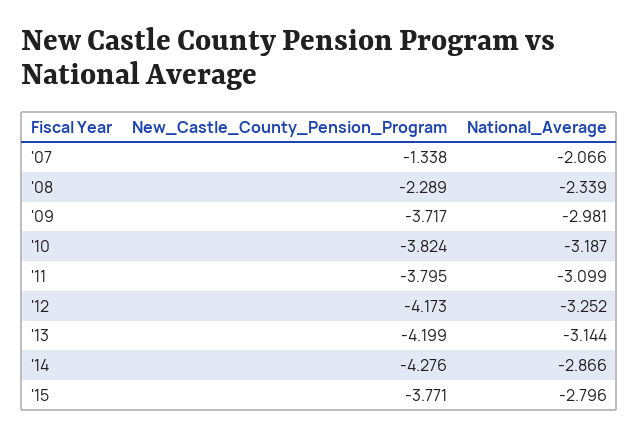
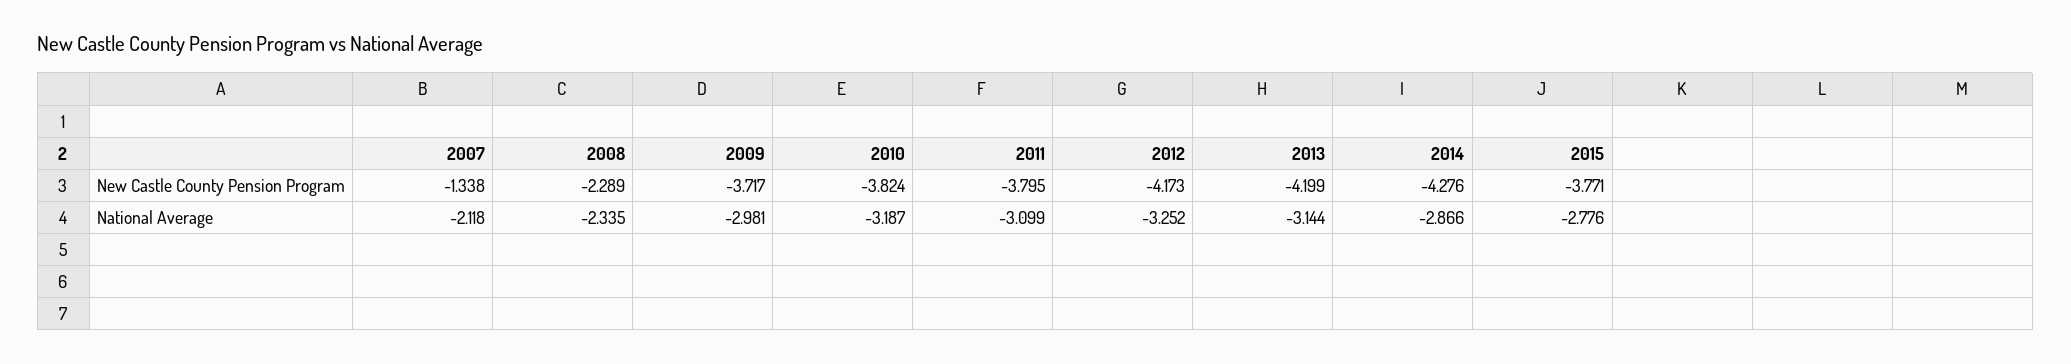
  {
    "New_Castle_County_Pension_Program": {
      "'07": -1.338,
      "'08": -2.289,
      "'09": -3.717,
      "'10": -3.824,
      "'11": -3.795,
      "'12": -4.173,
      "'13": -4.199,
      "'14": -4.276,
      "'15": -3.771
    },
    "National_Average": {
-     "'07": -2.066,
+     "'07": -2.118,
-     "'08": -2.339,
+     "'08": -2.335,
      "'09": -2.981,
      "'10": -3.187,
      "'11": -3.099,
      "'12": -3.252,
      "'13": -3.144,
      "'14": -2.866,
-     "'15": -2.796
+     "'15": -2.776
    }
  }

